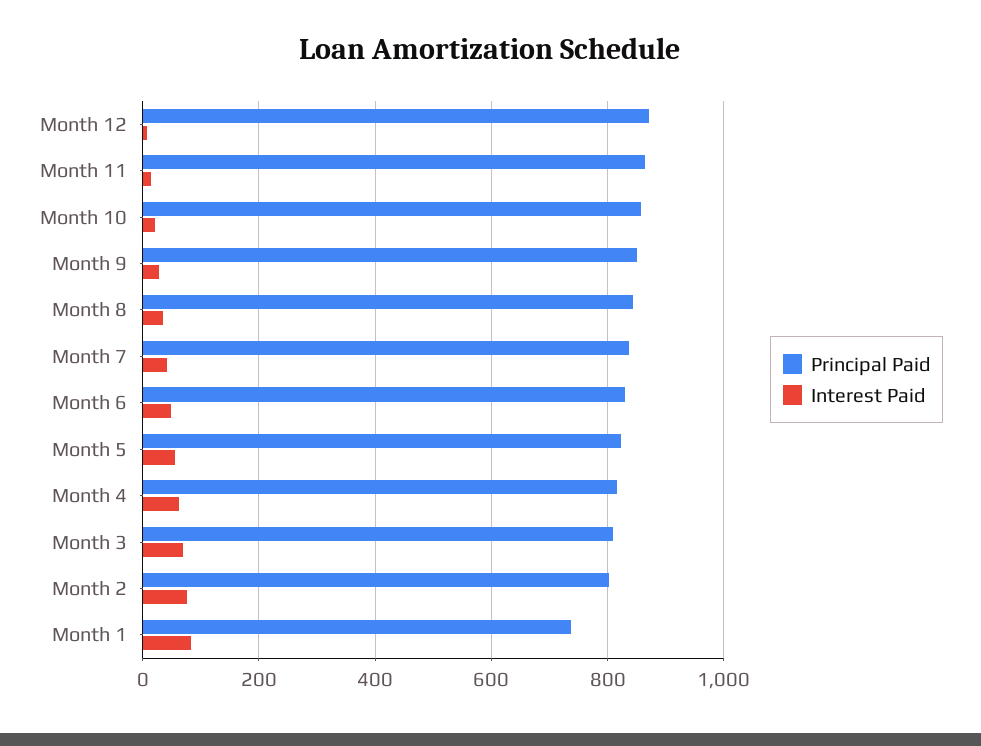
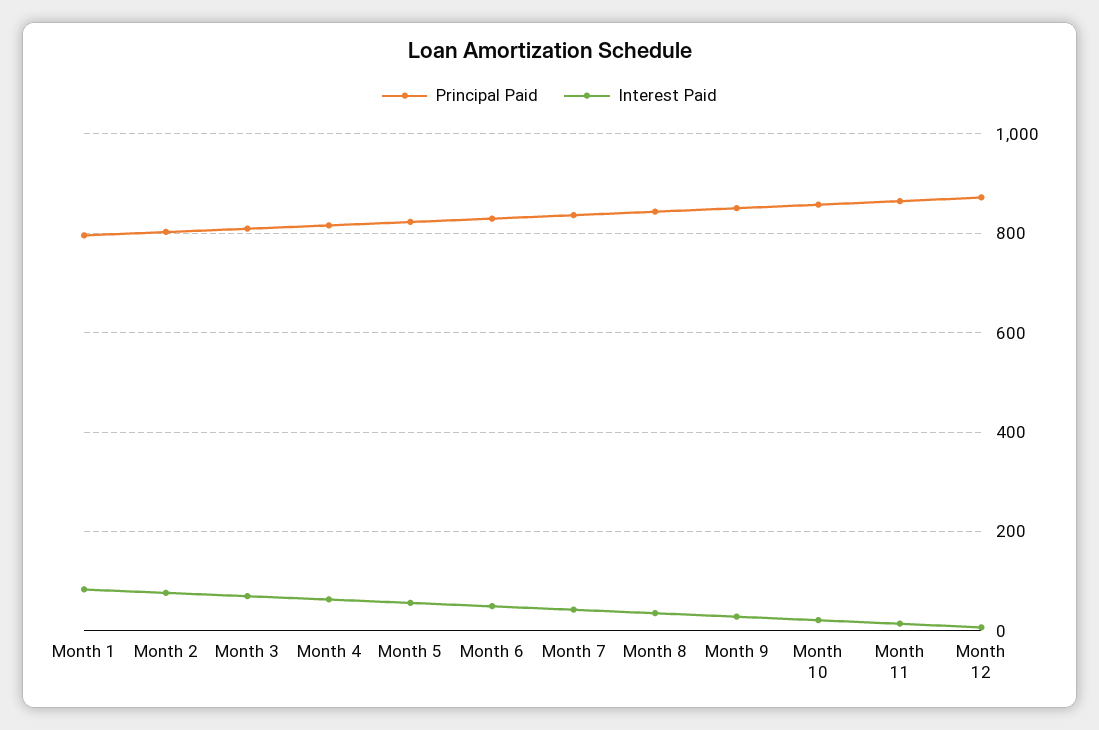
  {
    "Principal Paid": {
      "Month 12": 880,
      "Month 11": 860,
      "Month 10": 860,
      "Month 9": 860,
      "Month 8": 840,
      "Month 7": 840,
      "Month 6": 820,
      "Month 5": 820,
      "Month 4": 820,
      "Month 3": 800,
      "Month 2": 800,
-     "Month 1": 740
+     "Month 1": 800
    },
    "Interest Paid": {
      "Month 12": 0,
      "Month 11": 20,
      "Month 10": 20,
      "Month 9": 20,
      "Month 8": 40,
      "Month 7": 40,
      "Month 6": 40,
      "Month 5": 60,
      "Month 4": 60,
      "Month 3": 80,
      "Month 2": 80,
      "Month 1": 80
    }
  }

